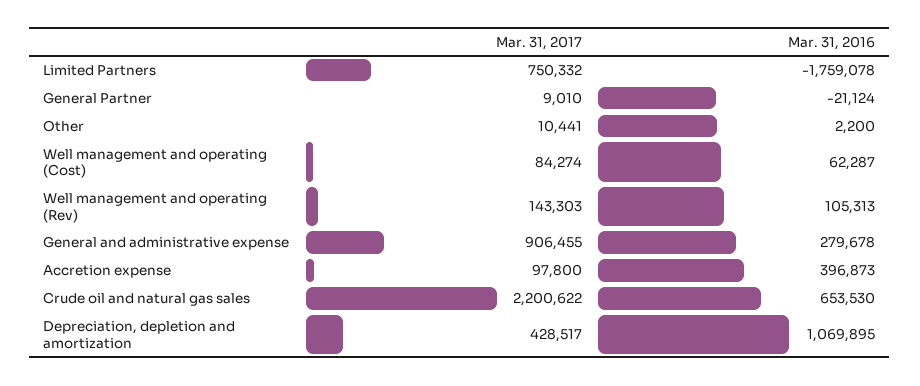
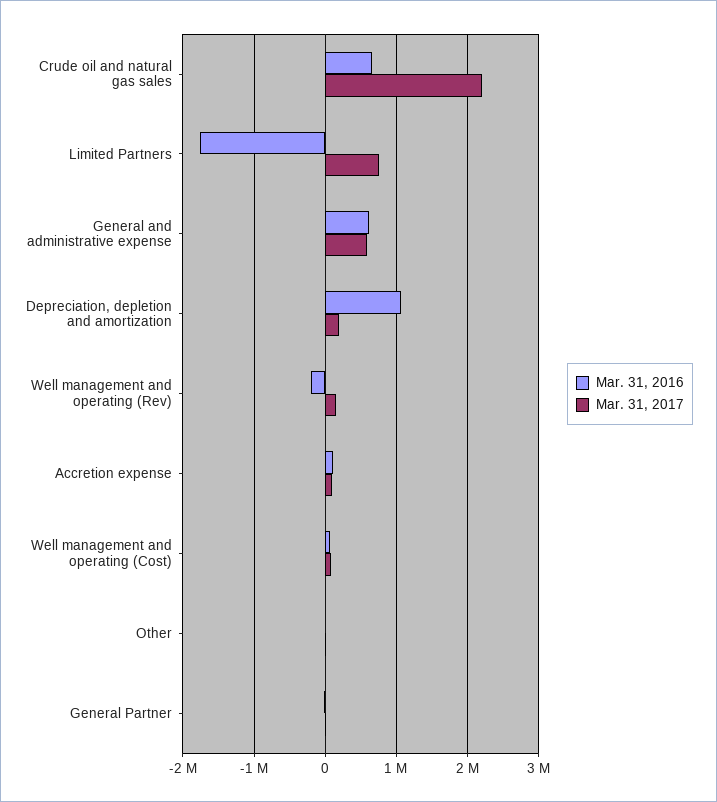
  {
    "Mar. 31, 2017": {
      "Limited Partners": 750332,
      "General Partner": 9010,
      "Other": 10441,
      "Well management and operating (Cost)": 84274,
      "Well management and operating (Rev)": 143303,
-     "General and administrative expense": 906455,
+     "General and administrative expense": 600000,
      "Accretion expense": 97800,
      "Crude oil and natural gas sales": 2200622,
-     "Depreciation, depletion and amortization": 428517
+     "Depreciation, depletion and amortization": 200000
    },
    "Mar. 31, 2016": {
      "Limited Partners": -1759078,
      "General Partner": -21124,
      "Other": 2200,
      "Well management and operating (Cost)": 62287,
-     "Well management and operating (Rev)": 105313,
+     "Well management and operating (Rev)": -200000,
-     "General and administrative expense": 279678,
+     "General and administrative expense": 600000,
-     "Accretion expense": 396873,
+     "Accretion expense": 100000,
      "Crude oil and natural gas sales": 653530,
      "Depreciation, depletion and amortization": 1069895
    }
  }

